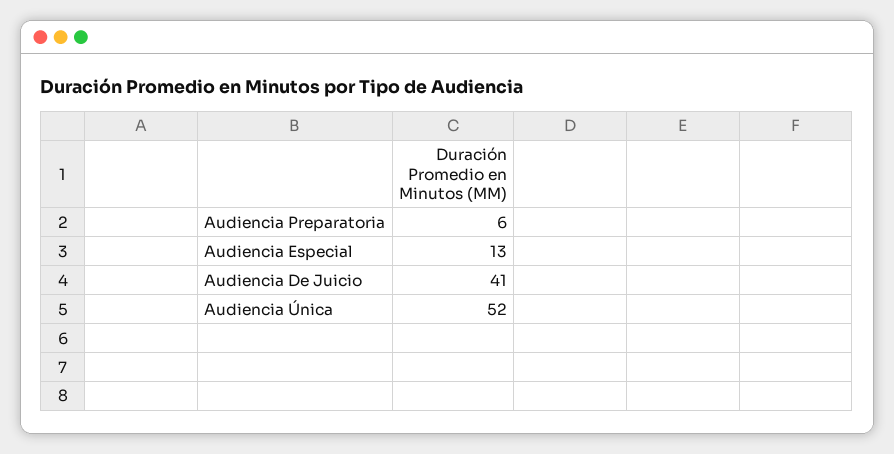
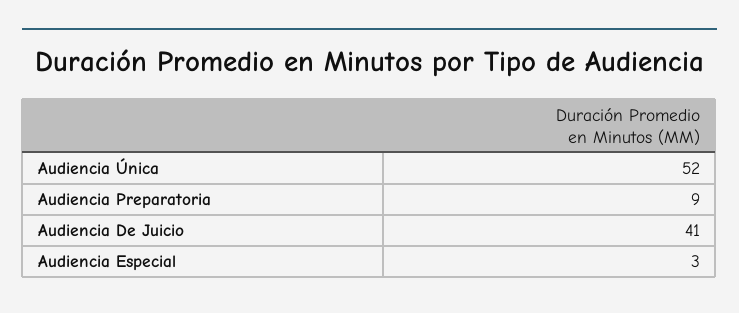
  {
-   "Audiencia Preparatoria": 6,
+   "Audiencia Preparatoria": 9,
-   "Audiencia Especial": 13,
+   "Audiencia Especial": 3,
    "Audiencia De Juicio": 41,
    "Audiencia Única": 52
  }

